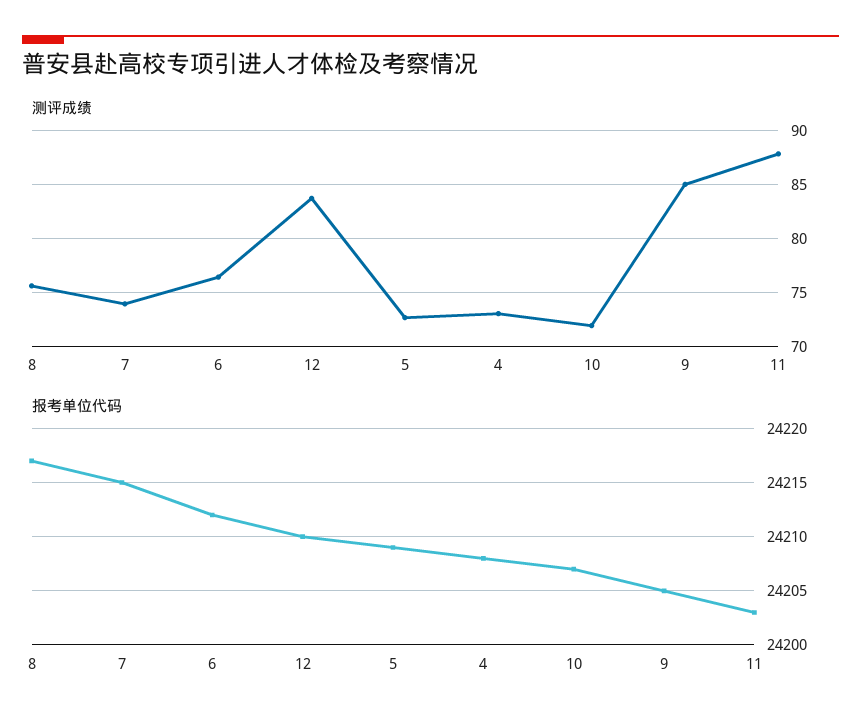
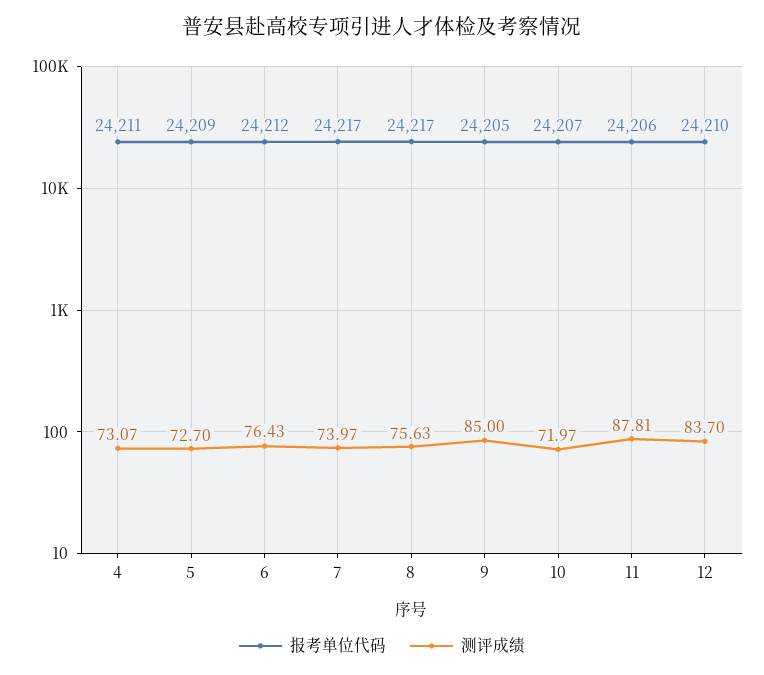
  {
    "测评成绩": {
      "8": 75.63,
      "7": 73.97,
      "6": 76.43,
      "12": 83.7,
      "5": 72.7,
      "4": 73.07,
      "10": 71.97,
      "9": 85,
      "11": 87.81
    },
    "报考单位代码": {
      "8": 24217,
-     "7": 24215,
+     "7": 24217,
      "6": 24212,
      "12": 24210,
      "5": 24209,
-     "4": 24208,
+     "4": 24211,
      "10": 24207,
      "9": 24205,
-     "11": 24203
+     "11": 24206
    }
  }

